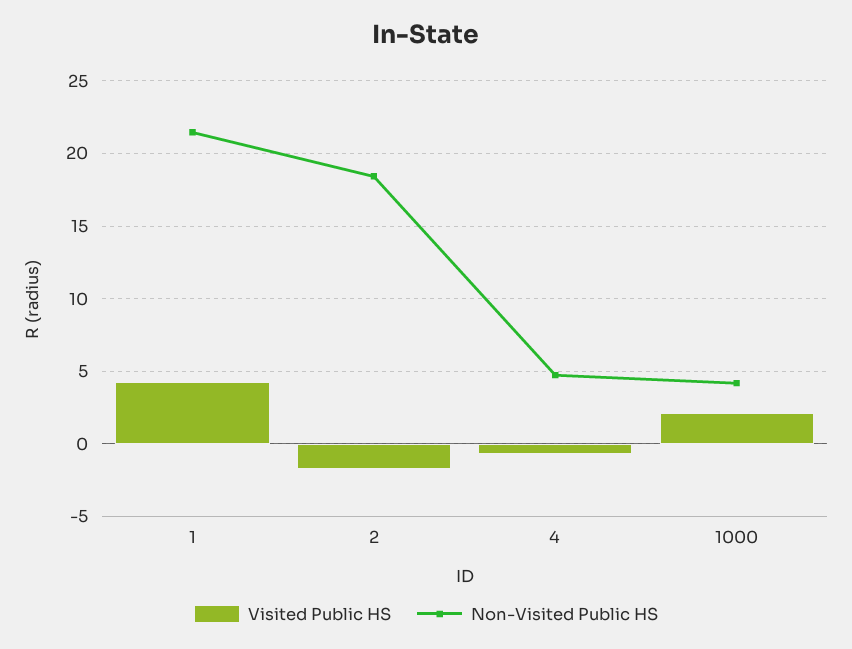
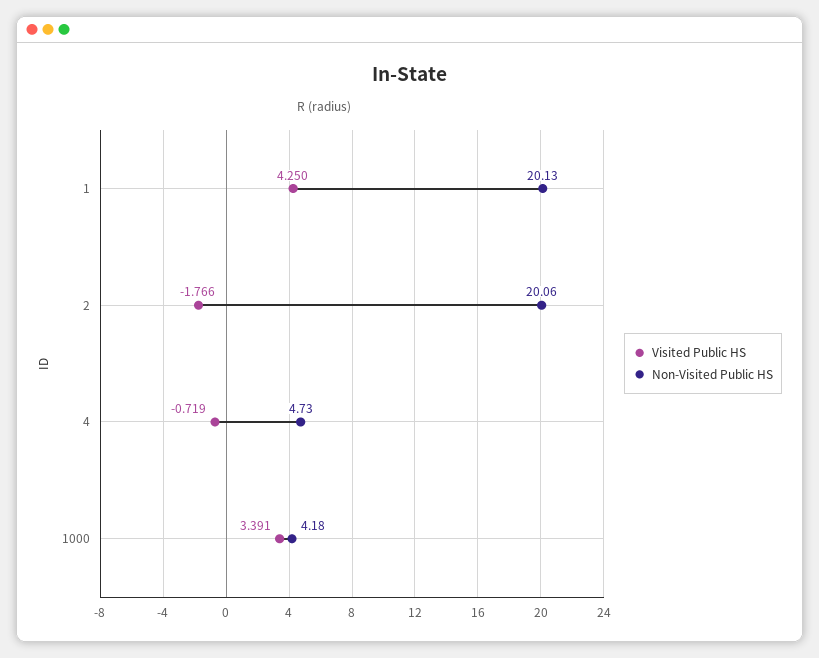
  {
    "Visited Public HS": {
      "1": 4.25,
      "2": -1.766,
      "4": -0.719,
-     "1000": 2
+     "1000": 3.391
    },
    "Non-Visited Public HS": {
-     "1": 21.5,
+     "1": 20.13,
-     "2": 18.5,
+     "2": 20.06,
      "4": 4.73,
      "1000": 4.18
    }
  }

